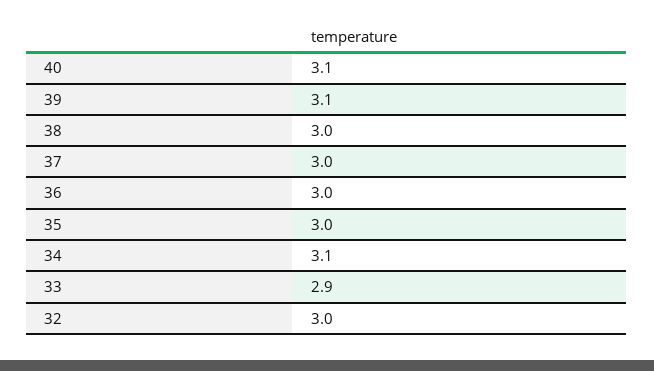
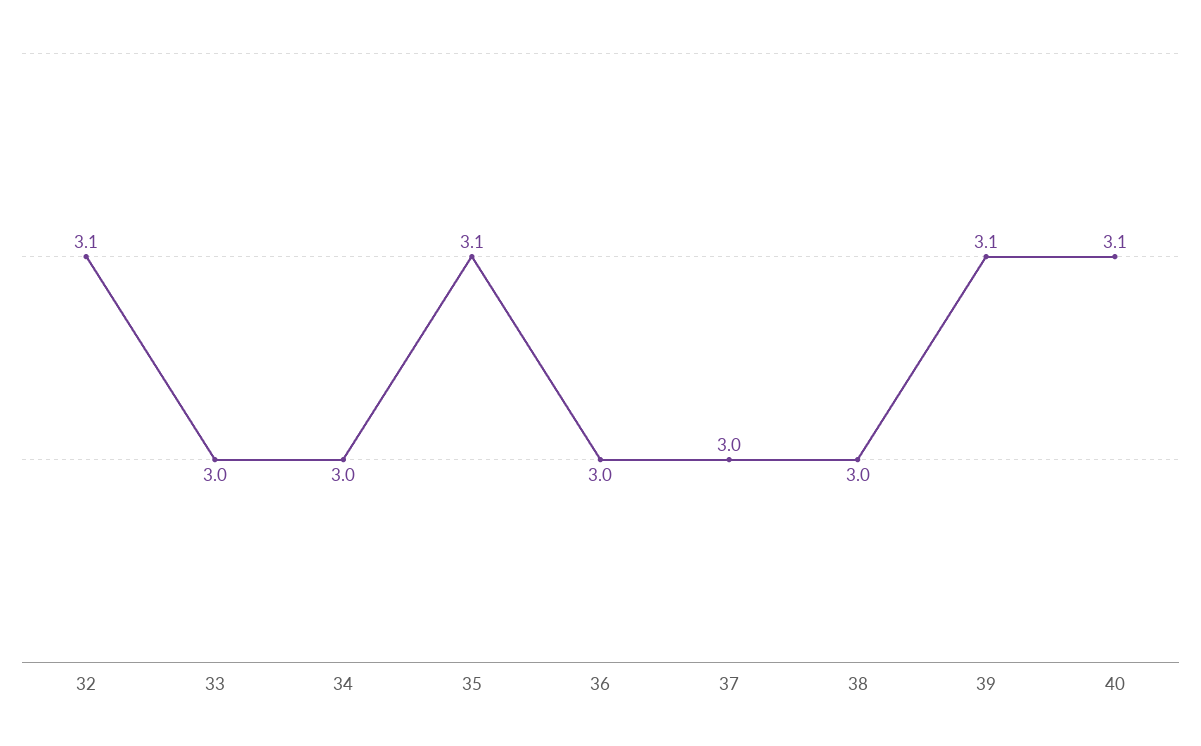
  {
    "40": 3.1,
    "39": 3.1,
    "38": 3,
    "37": 3,
    "36": 3,
-   "35": 3,
+   "35": 3.1,
-   "34": 3.1,
+   "34": 3,
-   "33": 2.9,
+   "33": 3,
-   "32": 3
+   "32": 3.1
  }

